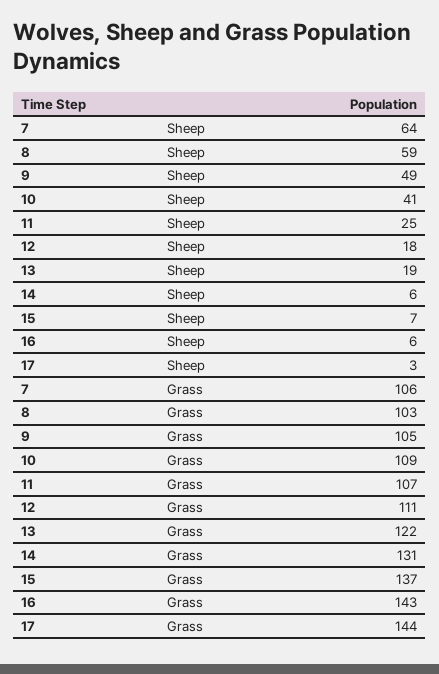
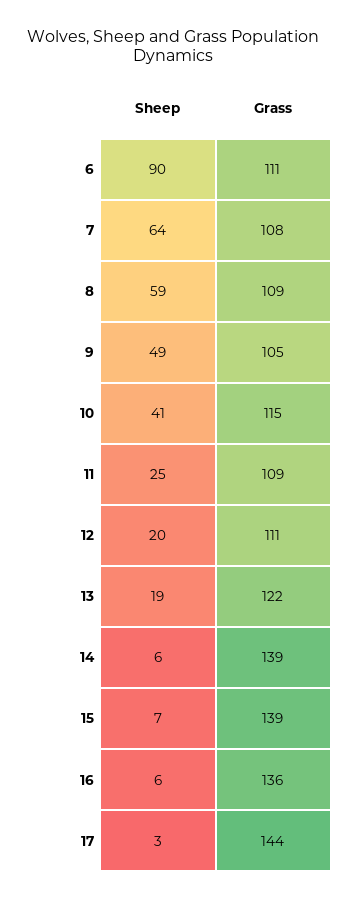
  {
    "7": {
      "Sheep": 64,
-     "Grass": 106
+     "Grass": 108
    },
    "8": {
      "Sheep": 59,
-     "Grass": 103
+     "Grass": 109
    },
    "9": {
      "Sheep": 49,
      "Grass": 105
    },
    "10": {
      "Sheep": 41,
-     "Grass": 109
+     "Grass": 115
    },
    "11": {
      "Sheep": 25,
-     "Grass": 107
+     "Grass": 109
    },
    "12": {
-     "Sheep": 18,
+     "Sheep": 20,
      "Grass": 111
    },
    "13": {
      "Sheep": 19,
      "Grass": 122
    },
    "14": {
      "Sheep": 6,
-     "Grass": 131
+     "Grass": 139
    },
    "15": {
      "Sheep": 7,
-     "Grass": 137
+     "Grass": 139
    },
    "16": {
      "Sheep": 6,
-     "Grass": 143
+     "Grass": 136
    },
    "17": {
      "Sheep": 3,
      "Grass": 144
-   }
+   },
+   "6": {
+     "Sheep": 90,
+     "Grass": 111
+   }
  }

